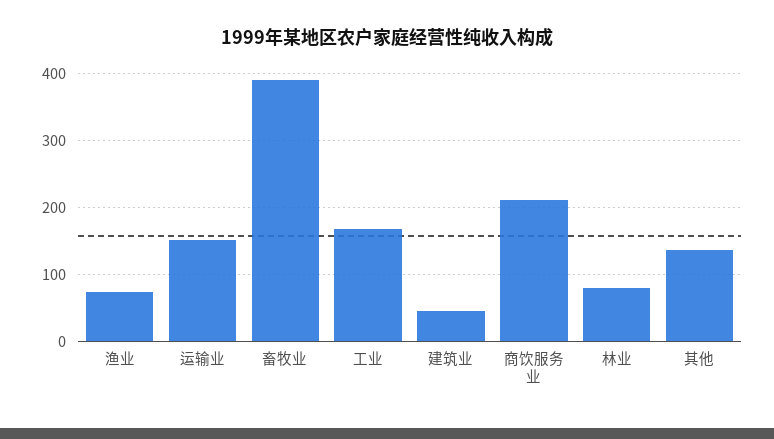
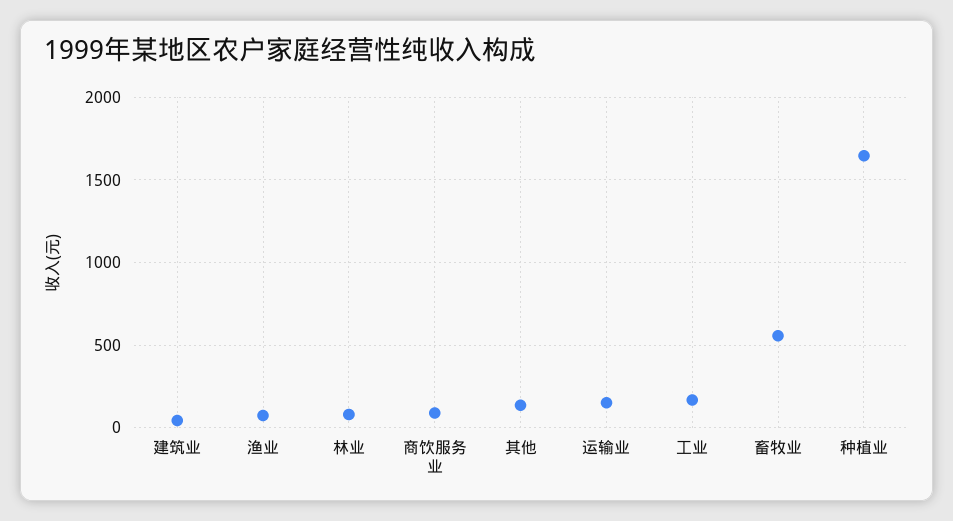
  {
    "渔业": 70,
    "运输业": 150,
-   "畜牧业": 390,
+   "畜牧业": 550,
    "工业": 170,
    "建筑业": 40,
-   "商饮服务业": 210,
+   "商饮服务业": 100,
    "林业": 80,
-   "其他": 140
+   "其他": 140,
+   "种植业": 1650
  }

